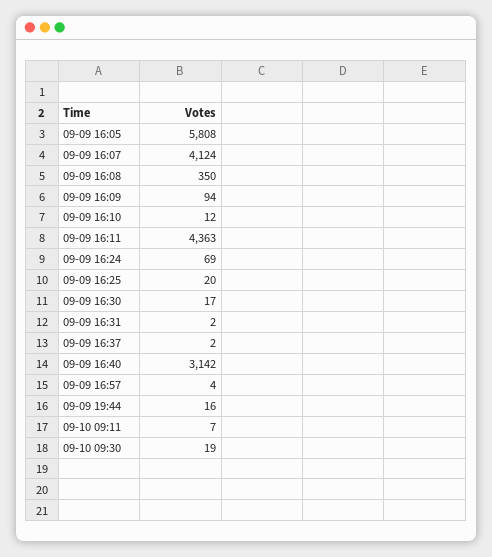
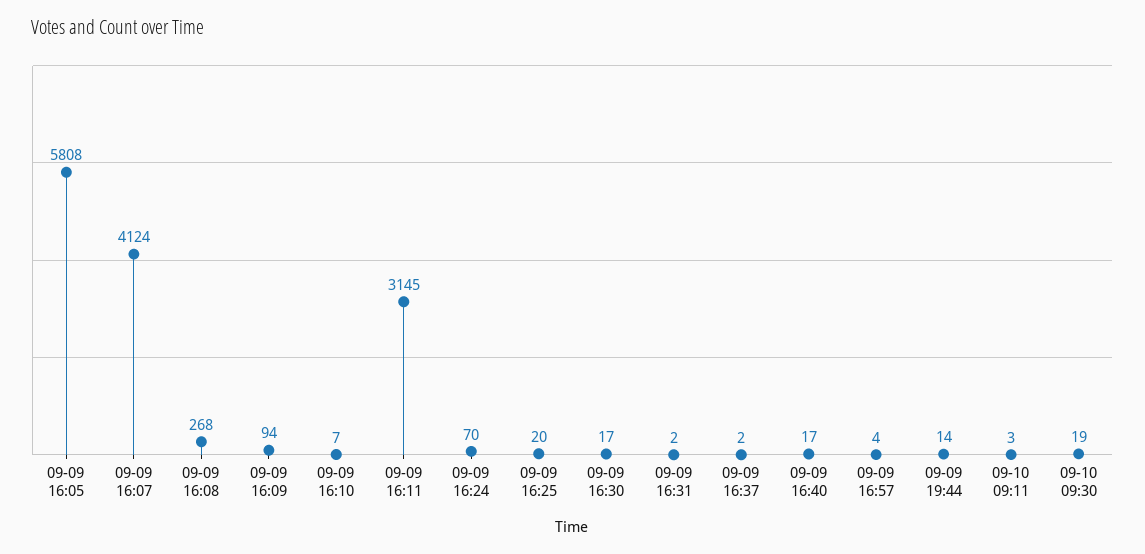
  {
    "09-09 16:05": 5808,
    "09-09 16:07": 4124,
-   "09-09 16:08": 350,
+   "09-09 16:08": 268,
    "09-09 16:09": 94,
-   "09-09 16:10": 12,
+   "09-09 16:10": 7,
-   "09-09 16:11": 4363,
+   "09-09 16:11": 3145,
-   "09-09 16:24": 69,
+   "09-09 16:24": 70,
    "09-09 16:25": 20,
    "09-09 16:30": 17,
    "09-09 16:31": 2,
    "09-09 16:37": 2,
-   "09-09 16:40": 3142,
+   "09-09 16:40": 17,
    "09-09 16:57": 4,
-   "09-09 19:44": 16,
+   "09-09 19:44": 14,
-   "09-10 09:11": 7,
+   "09-10 09:11": 3,
    "09-10 09:30": 19
  }

